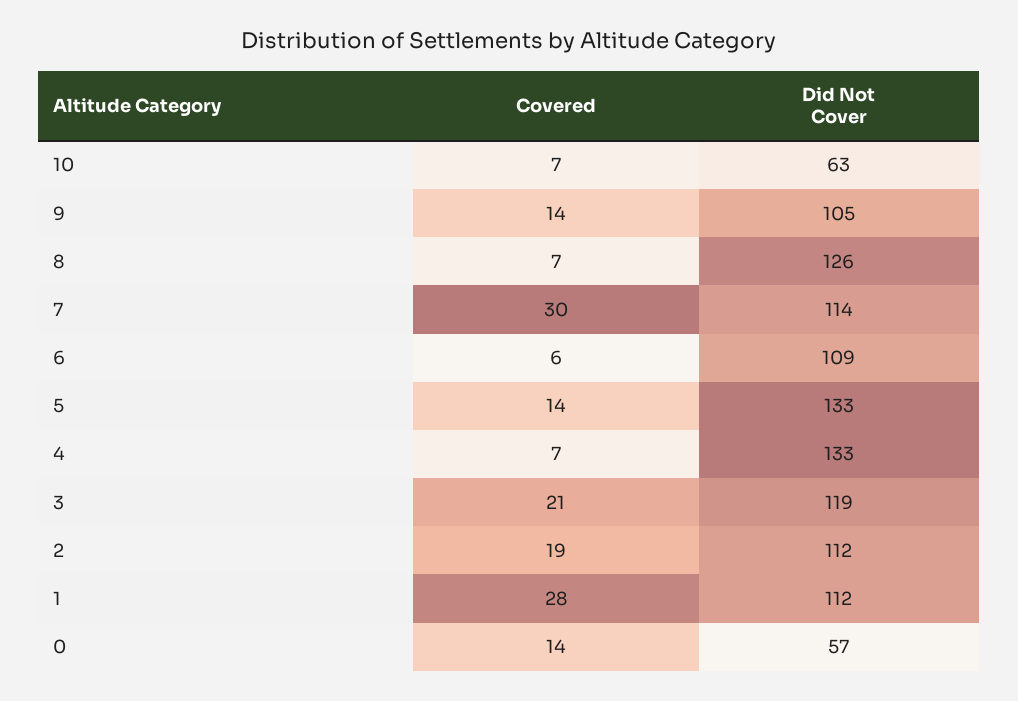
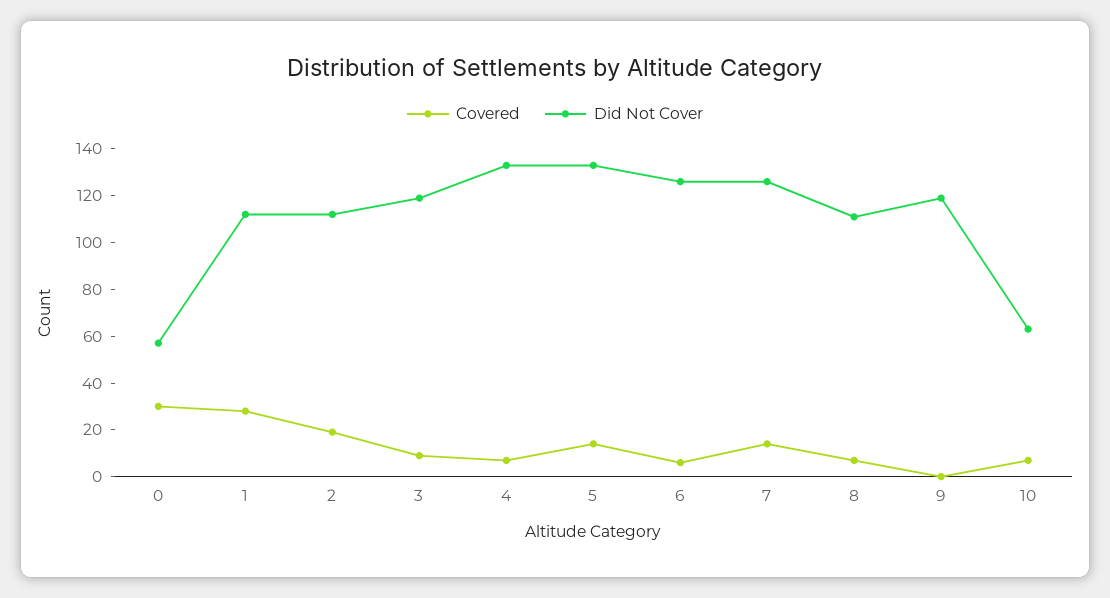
  {
    "Covered": {
      "10": 7,
-     "9": 14,
+     "9": 0,
      "8": 7,
-     "7": 30,
+     "7": 15,
      "6": 6,
      "5": 14,
      "4": 7,
-     "3": 21,
+     "3": 10,
      "2": 19,
      "1": 28,
-     "0": 14
+     "0": 30
    },
    "Did Not Cover": {
      "10": 63,
-     "9": 105,
+     "9": 120,
-     "8": 126,
+     "8": 110,
-     "7": 114,
+     "7": 125,
-     "6": 109,
+     "6": 125,
      "5": 133,
      "4": 133,
      "3": 119,
      "2": 112,
      "1": 112,
      "0": 57
    }
  }

